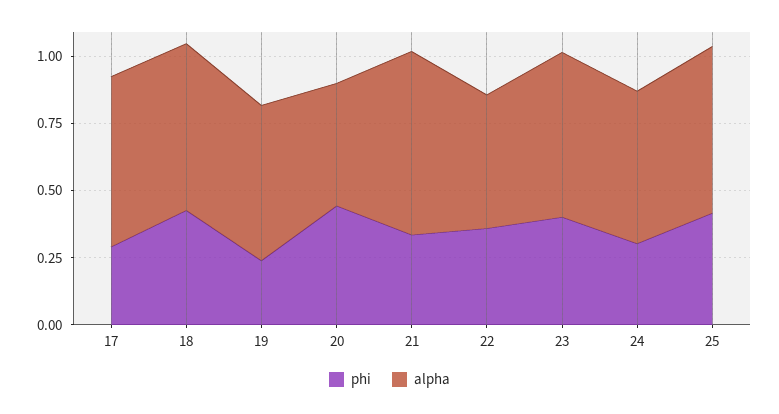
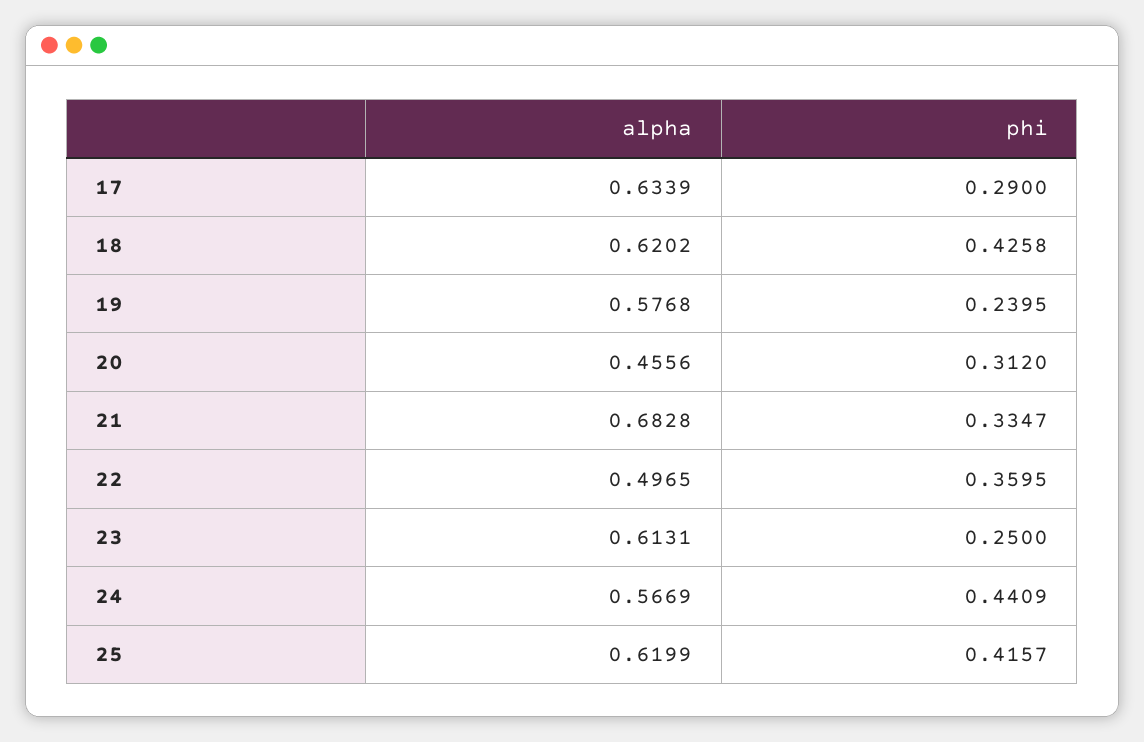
  {
    "phi": {
      "17": 0.29,
      "18": 0.4258,
      "19": 0.2395,
-     "20": 0.45,
+     "20": 0.312,
      "21": 0.3347,
      "22": 0.3595,
-     "23": 0.4,
+     "23": 0.25,
-     "24": 0.3,
+     "24": 0.4409,
      "25": 0.4157
    },
    "alpha": {
      "17": 0.6339,
      "18": 0.6202,
      "19": 0.5768,
      "20": 0.4556,
      "21": 0.6828,
      "22": 0.4965,
      "23": 0.6131,
      "24": 0.5669,
      "25": 0.6199
    }
  }

